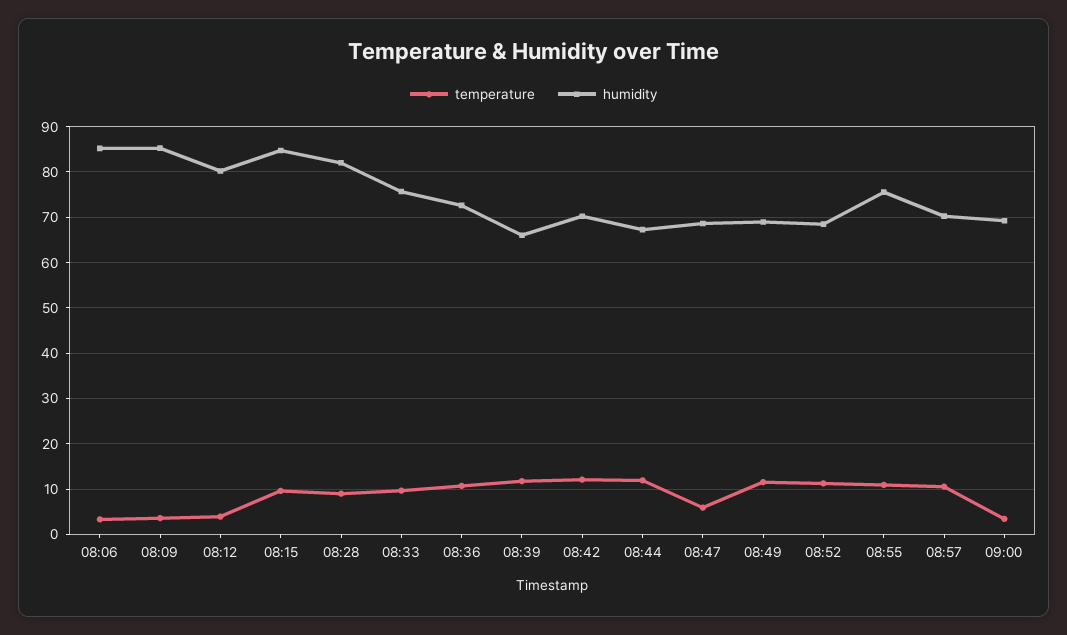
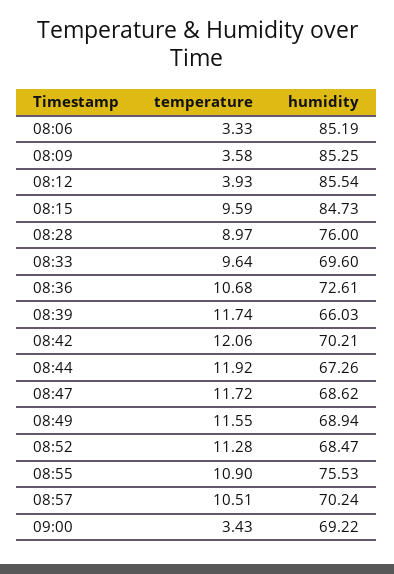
  {
    "temperature": {
      "08:06": 3.33,
      "08:09": 3.58,
      "08:12": 3.93,
      "08:15": 9.59,
      "08:28": 8.97,
      "08:33": 9.64,
      "08:36": 10.68,
      "08:39": 11.74,
      "08:42": 12.06,
      "08:44": 11.92,
-     "08:47": 6,
+     "08:47": 11.72,
      "08:49": 11.55,
      "08:52": 11.28,
      "08:55": 10.9,
      "08:57": 10.51,
      "09:00": 3.43
    },
    "humidity": {
      "08:06": 85.19,
      "08:09": 85.25,
-     "08:12": 80,
+     "08:12": 85.54,
      "08:15": 84.73,
-     "08:28": 82,
+     "08:28": 76,
-     "08:33": 76,
+     "08:33": 69.6,
      "08:36": 72.61,
      "08:39": 66.03,
      "08:42": 70.21,
      "08:44": 67.26,
      "08:47": 68.62,
      "08:49": 68.94,
      "08:52": 68.47,
      "08:55": 75.53,
      "08:57": 70.24,
      "09:00": 69.22
    }
  }

